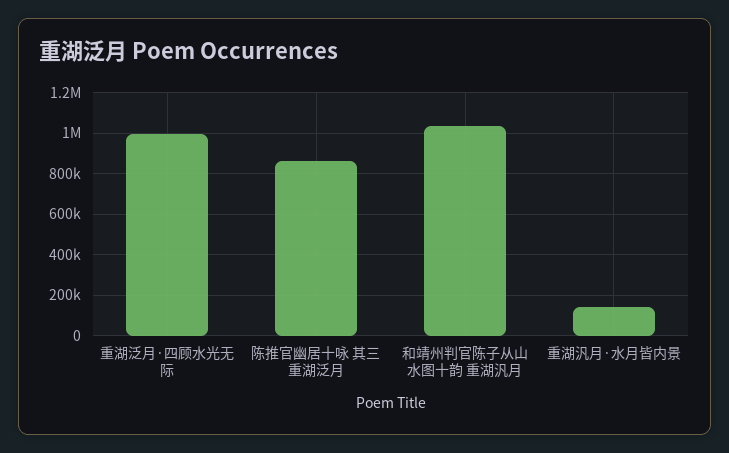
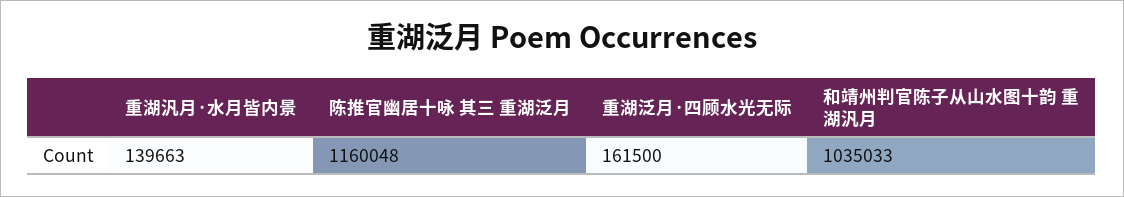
  {
-   "重湖泛月·四顾水光无际": 1000000,
+   "重湖泛月·四顾水光无际": 161500,
-   "陈推官幽居十咏 其三 重湖泛月": 850000,
+   "陈推官幽居十咏 其三 重湖泛月": 1160048,
    "和靖州判官陈子从山水图十韵 重湖汎月": 1035033,
    "重湖汎月·水月皆内景": 139663
  }

